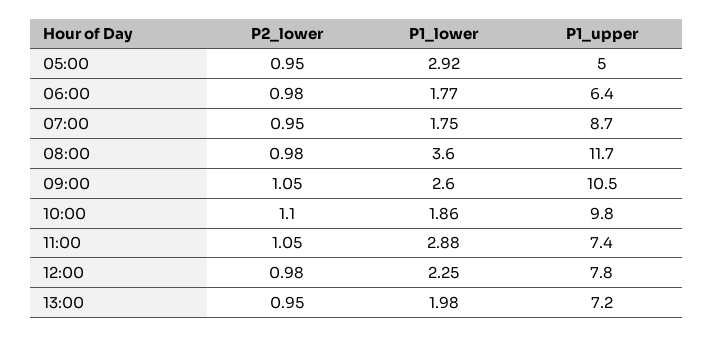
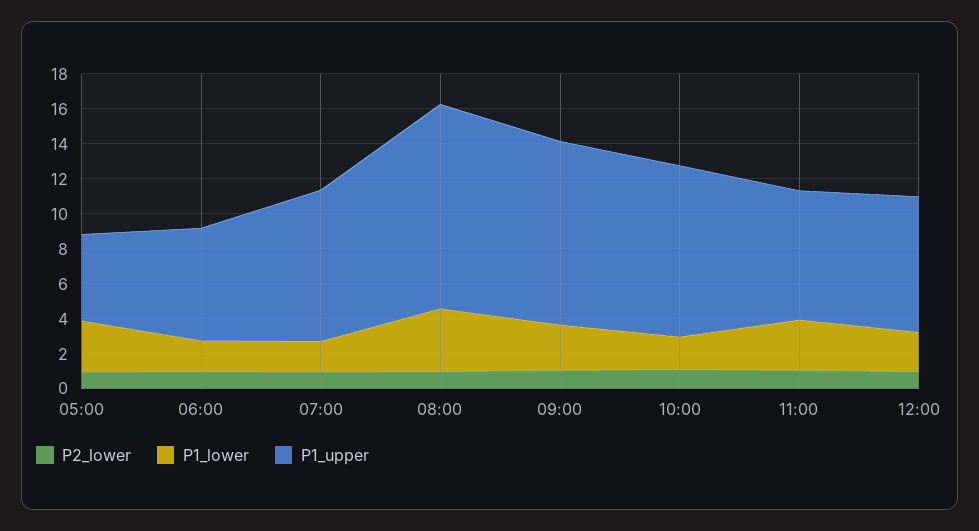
  {
    "P2_lower": {
      "05:00": 0.95,
      "06:00": 0.98,
      "07:00": 0.95,
      "08:00": 0.98,
      "09:00": 1.05,
      "10:00": 1.1,
      "11:00": 1.05,
-     "12:00": 0.98,
+     "12:00": 0.98
-     "13:00": 0.95
    },
    "P1_lower": {
      "05:00": 2.92,
      "06:00": 1.77,
      "07:00": 1.75,
      "08:00": 3.6,
      "09:00": 2.6,
      "10:00": 1.86,
      "11:00": 2.88,
-     "12:00": 2.25,
+     "12:00": 2.25
-     "13:00": 1.98
    },
    "P1_upper": {
      "05:00": 5,
      "06:00": 6.4,
      "07:00": 8.7,
      "08:00": 11.7,
      "09:00": 10.5,
      "10:00": 9.8,
      "11:00": 7.4,
-     "12:00": 7.8,
+     "12:00": 7.8
-     "13:00": 7.2
    }
  }

